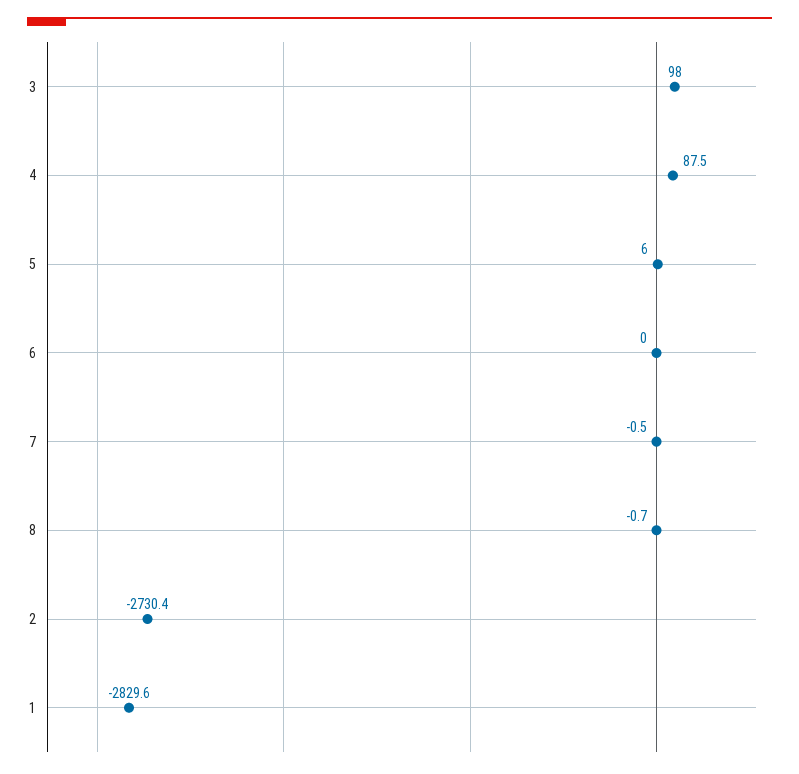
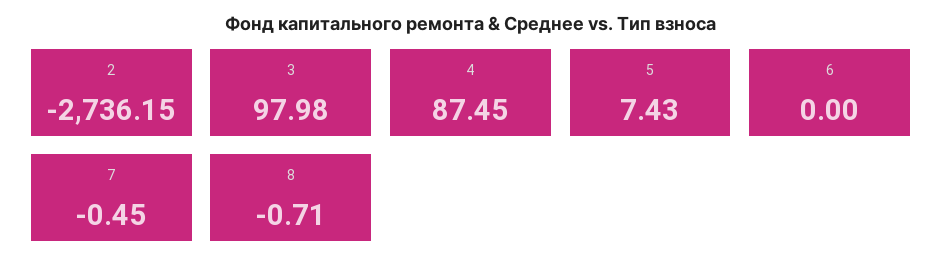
  {
    "3": 97.98,
    "4": 87.45,
-   "5": 6,
+   "5": 7.43,
    "6": 0,
    "7": -0.45,
    "8": -0.71,
-   "2": -2730.4,
+   "2": -2736.15
-   "1": -2829.6
  }

